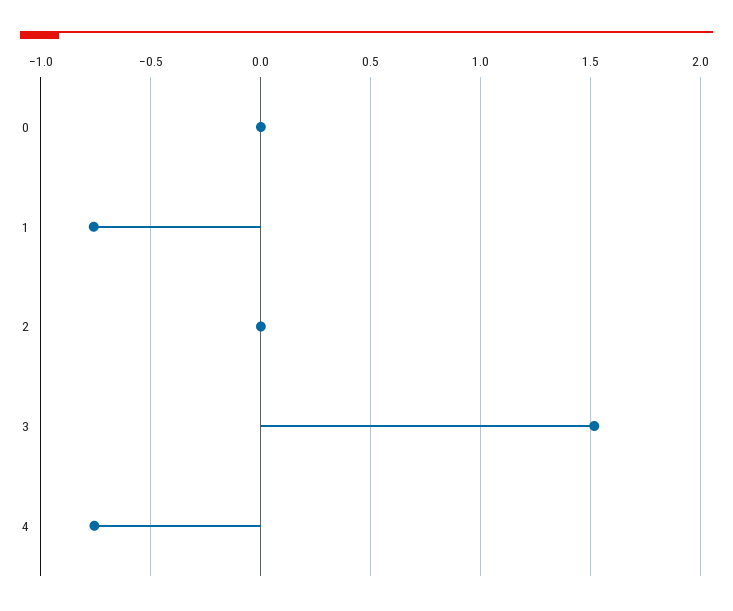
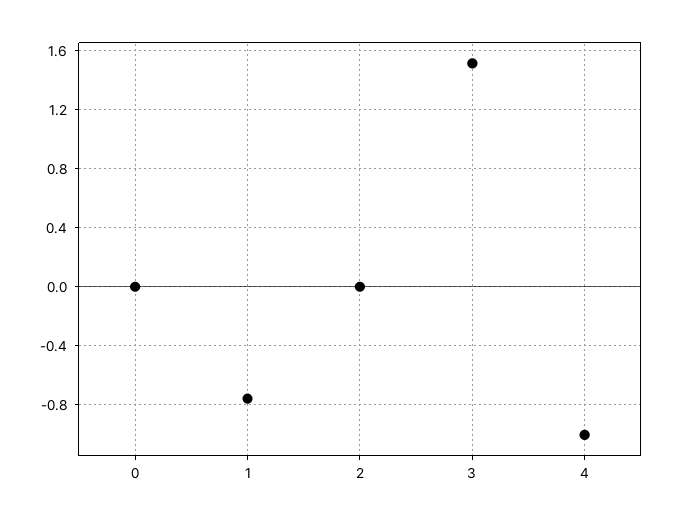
  {
    "0": 0,
    "1": -0.75,
    "2": 0,
    "3": 1.5,
-   "4": -0.75
+   "4": -1
  }

